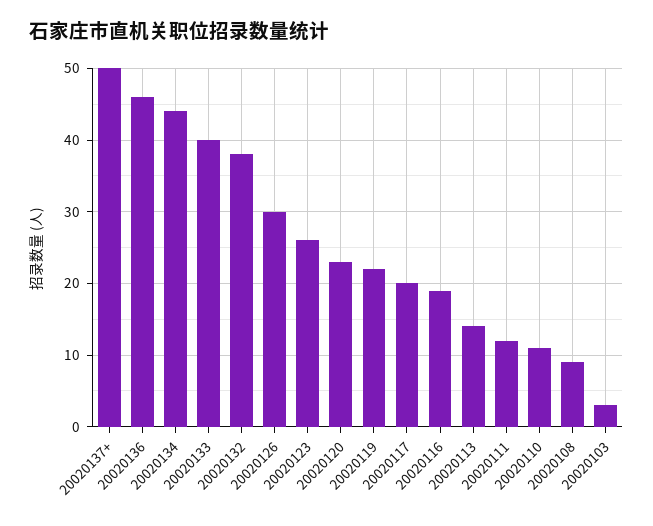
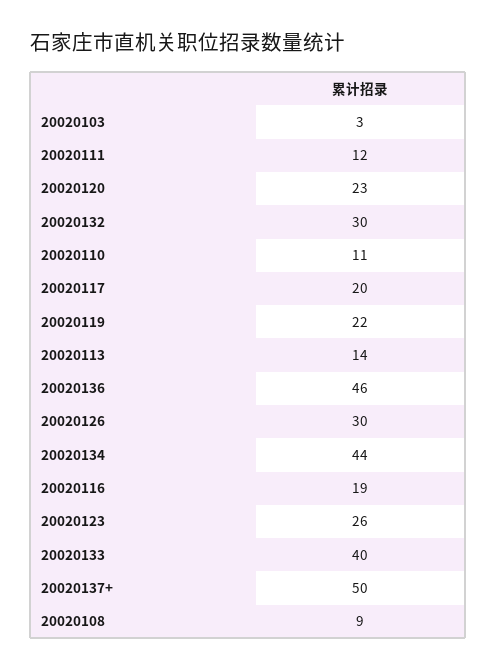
  {
    "20020137+": 50,
    "20020136": 46,
    "20020134": 44,
    "20020133": 40,
-   "20020132": 38,
+   "20020132": 30,
    "20020126": 30,
    "20020123": 26,
    "20020120": 23,
    "20020119": 22,
    "20020117": 20,
    "20020116": 19,
    "20020113": 14,
    "20020111": 12,
    "20020110": 11,
    "20020108": 9,
    "20020103": 3
  }

